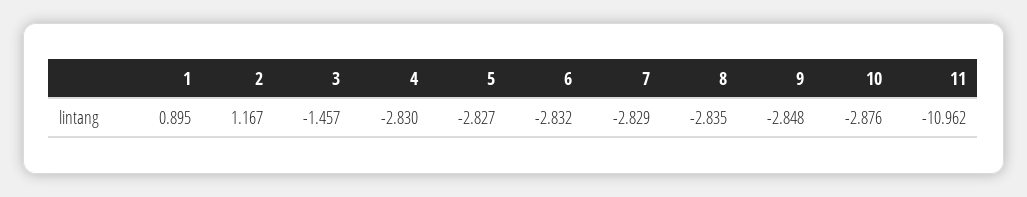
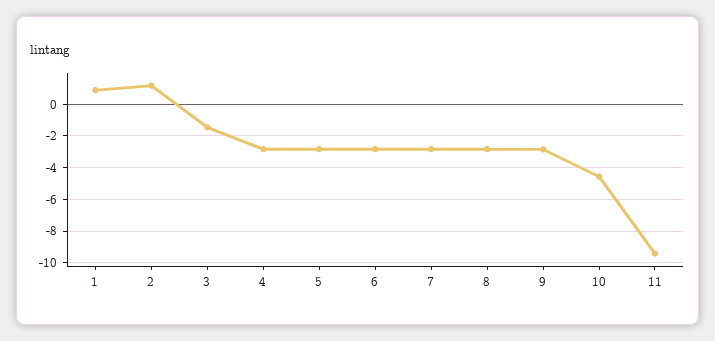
  {
    "1": 0.895,
    "2": 1.167,
    "3": -1.457,
    "4": -2.83,
    "5": -2.827,
    "6": -2.832,
    "7": -2.829,
    "8": -2.835,
    "9": -2.848,
-   "10": -2.876,
+   "10": -4.5,
-   "11": -10.962
+   "11": -9.5
  }

